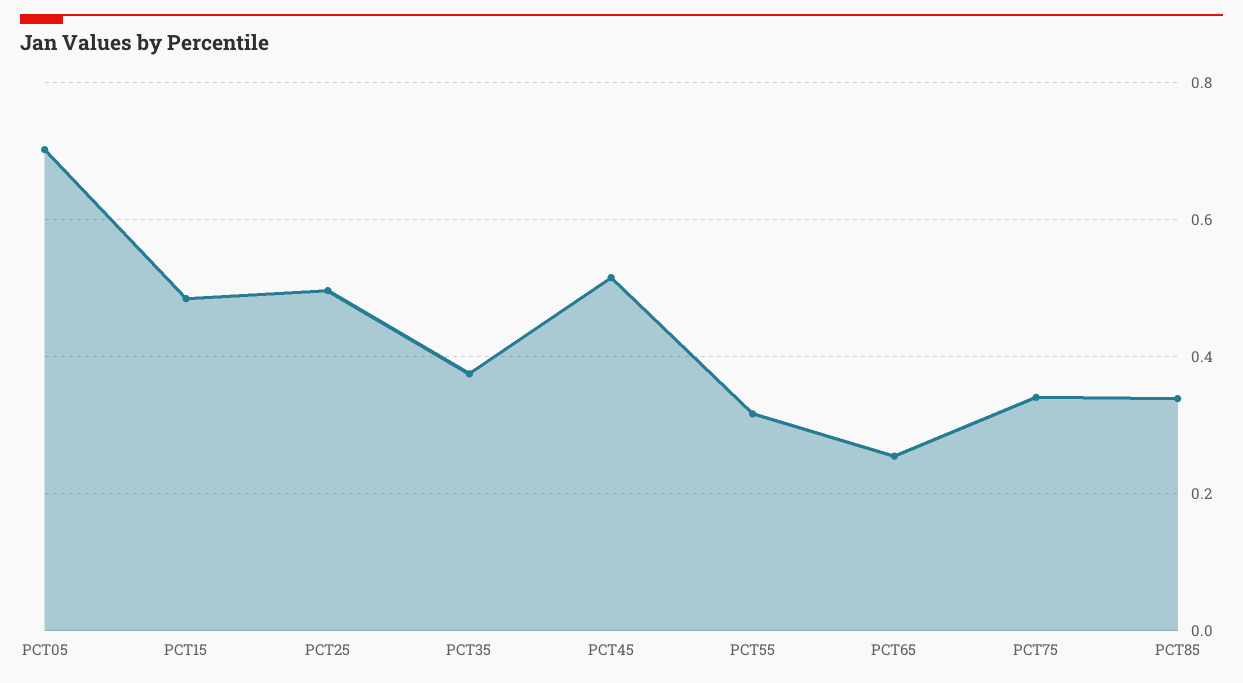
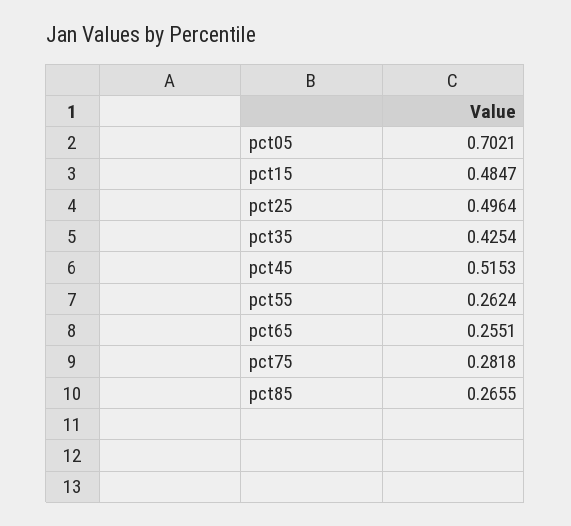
  {
    "PCT05": 0.7021,
    "PCT15": 0.4847,
    "PCT25": 0.4964,
-   "PCT35": 0.38,
+   "PCT35": 0.4254,
    "PCT45": 0.5153,
-   "PCT55": 0.32,
+   "PCT55": 0.2624,
    "PCT65": 0.2551,
-   "PCT75": 0.34,
+   "PCT75": 0.2818,
-   "PCT85": 0.34
+   "PCT85": 0.2655
  }

